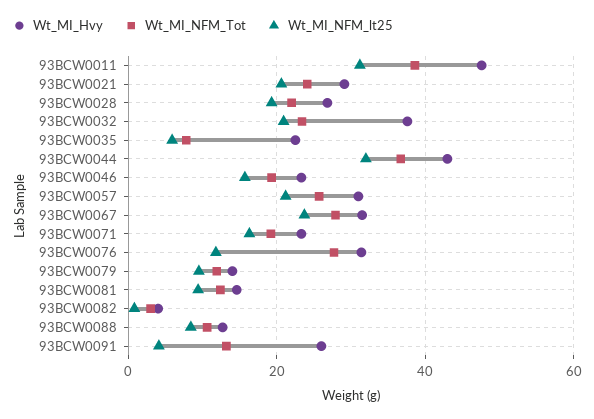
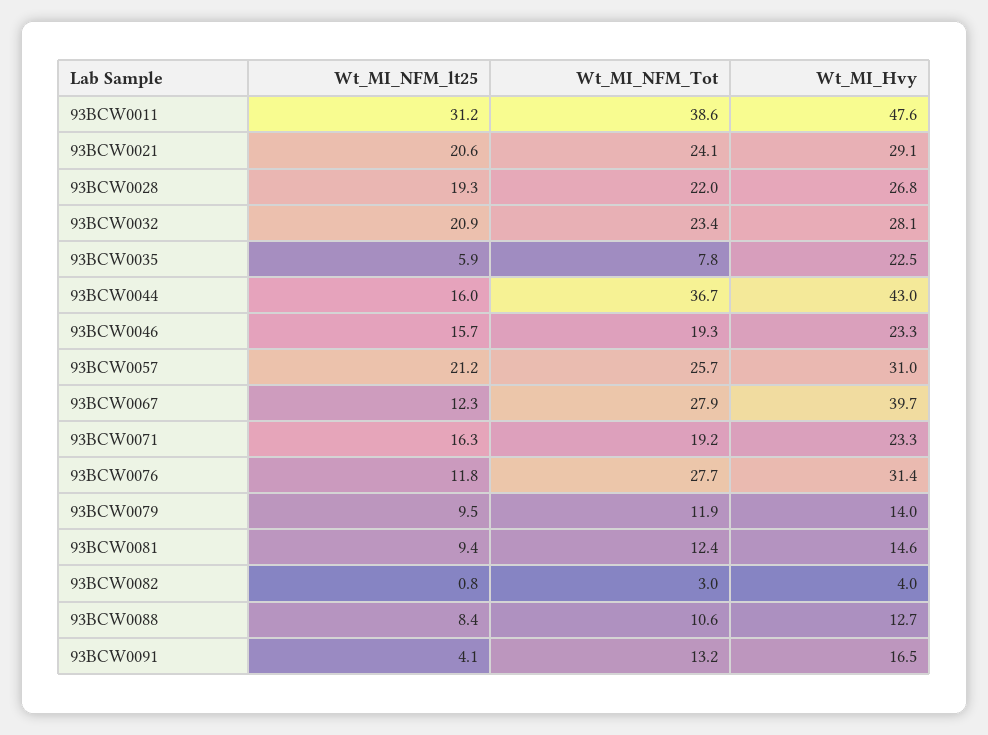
  {
    "Wt_MI_Hvy": {
      "93BCW0011": 47.6,
      "93BCW0021": 29.1,
      "93BCW0028": 26.8,
-     "93BCW0032": 38,
+     "93BCW0032": 28.1,
      "93BCW0035": 22.5,
      "93BCW0044": 43,
      "93BCW0046": 23.3,
      "93BCW0057": 31,
-     "93BCW0067": 32,
+     "93BCW0067": 39.7,
      "93BCW0071": 23.3,
      "93BCW0076": 31.4,
      "93BCW0079": 14,
      "93BCW0081": 14.6,
      "93BCW0082": 4,
      "93BCW0088": 12.7,
-     "93BCW0091": 26
+     "93BCW0091": 16.5
    },
    "Wt_MI_NFM_Tot": {
      "93BCW0011": 38.6,
      "93BCW0021": 24.1,
      "93BCW0028": 22,
      "93BCW0032": 23.4,
      "93BCW0035": 7.8,
      "93BCW0044": 36.7,
      "93BCW0046": 19.3,
      "93BCW0057": 25.7,
      "93BCW0067": 27.9,
      "93BCW0071": 19.2,
      "93BCW0076": 27.7,
      "93BCW0079": 11.9,
      "93BCW0081": 12.4,
      "93BCW0082": 3,
      "93BCW0088": 10.6,
      "93BCW0091": 13.2
    },
    "Wt_MI_NFM_lt25": {
      "93BCW0011": 31.2,
      "93BCW0021": 20.6,
      "93BCW0028": 19.3,
      "93BCW0032": 20.9,
      "93BCW0035": 5.9,
-     "93BCW0044": 32,
+     "93BCW0044": 16,
      "93BCW0046": 15.7,
      "93BCW0057": 21.2,
-     "93BCW0067": 24,
+     "93BCW0067": 12.3,
      "93BCW0071": 16.3,
      "93BCW0076": 11.8,
      "93BCW0079": 9.5,
      "93BCW0081": 9.4,
      "93BCW0082": 0.8,
      "93BCW0088": 8.4,
      "93BCW0091": 4.1
    }
  }

